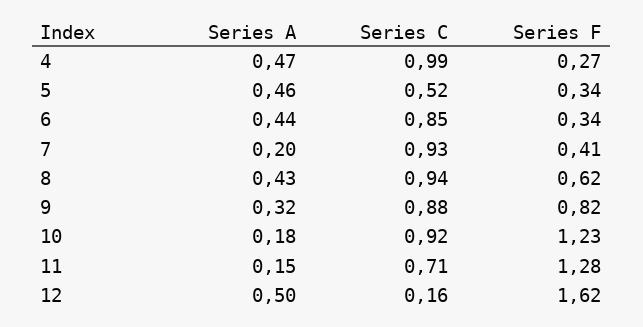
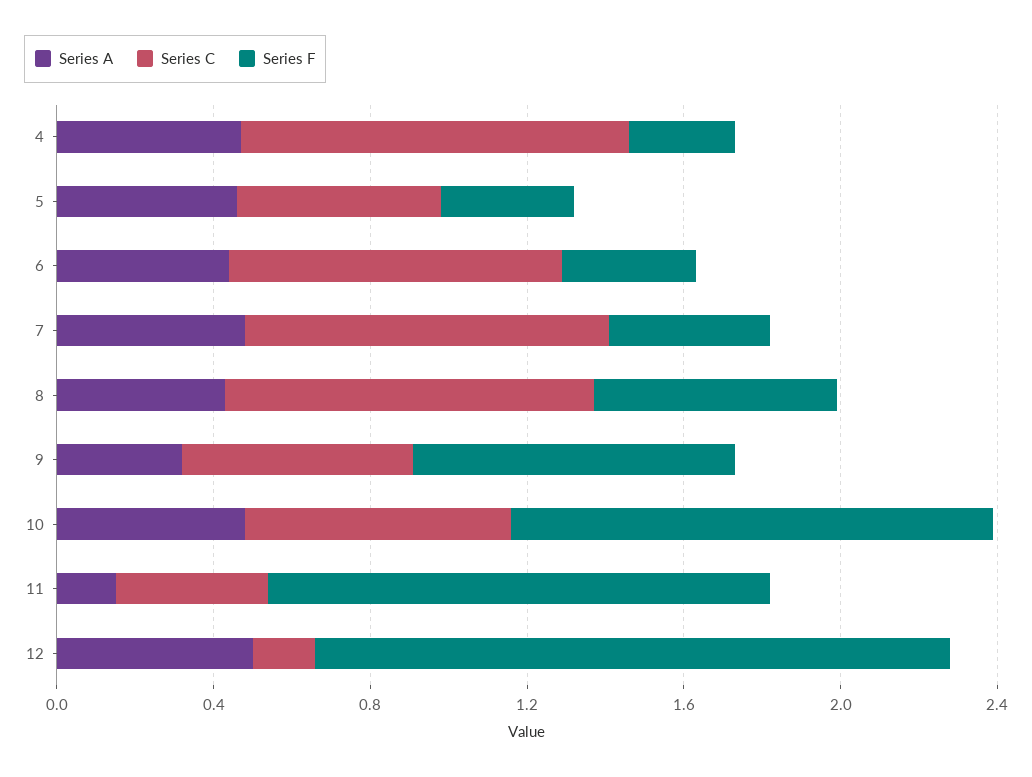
  {
    "Series A": {
      "4": 0.47,
      "5": 0.46,
      "6": 0.44,
-     "7": 0.2,
+     "7": 0.5,
      "8": 0.43,
      "9": 0.32,
-     "10": 0.18,
+     "10": 0.5,
      "11": 0.15,
      "12": 0.5
    },
    "Series C": {
      "4": 0.99,
      "5": 0.52,
      "6": 0.85,
      "7": 0.93,
      "8": 0.94,
-     "9": 0.88,
+     "9": 0.6,
-     "10": 0.92,
+     "10": 0.7,
-     "11": 0.71,
+     "11": 0.4,
      "12": 0.16
    },
    "Series F": {
      "4": 0.27,
      "5": 0.34,
      "6": 0.34,
      "7": 0.41,
      "8": 0.62,
      "9": 0.82,
      "10": 1.23,
      "11": 1.28,
      "12": 1.62
    }
  }

